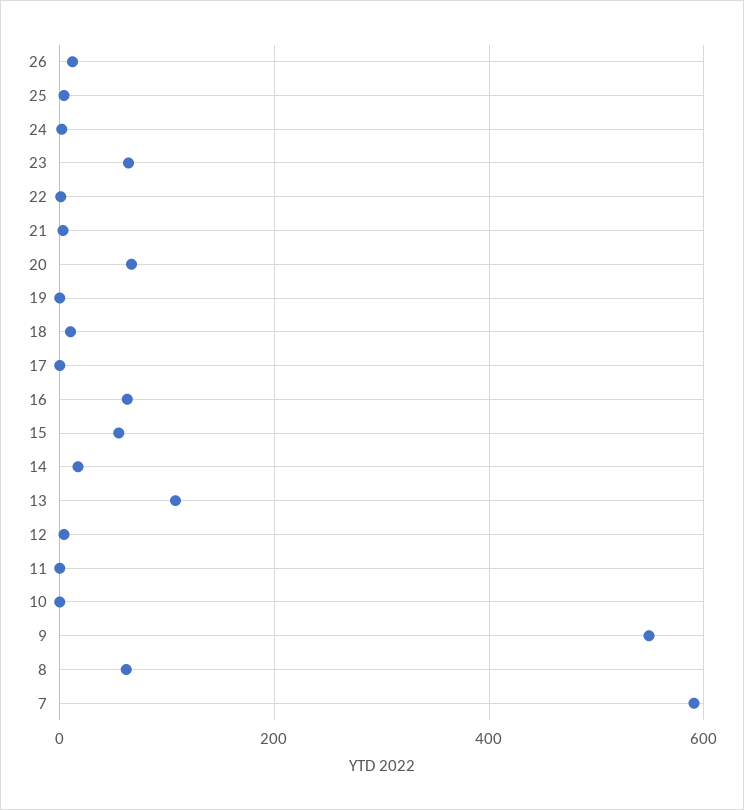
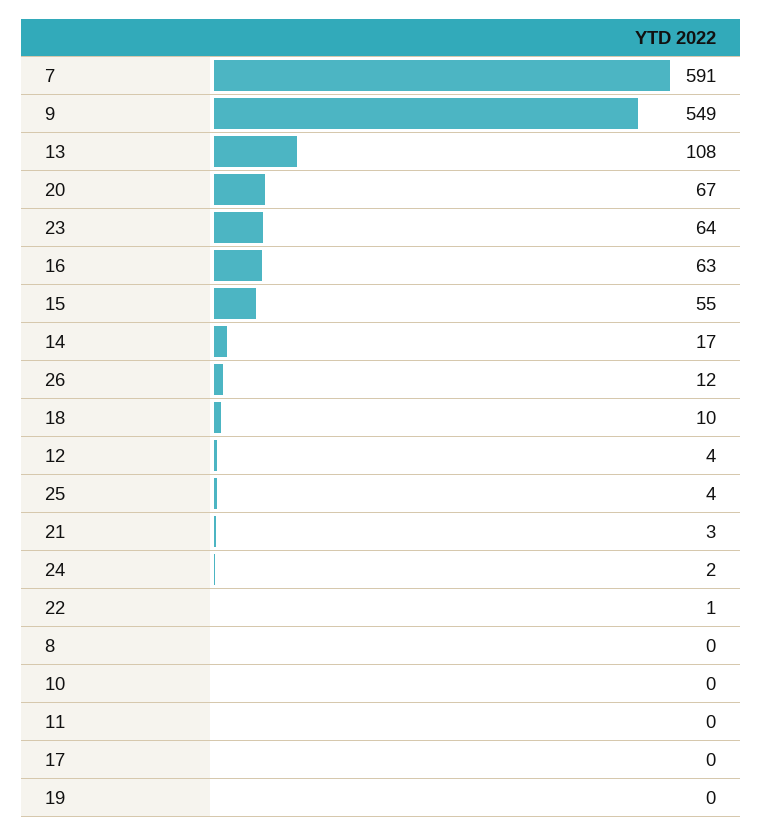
  {
    "26": 12,
    "25": 4,
    "24": 2,
    "23": 64,
    "22": 1,
    "21": 3,
    "20": 67,
    "19": 0,
    "18": 10,
    "17": 0,
    "16": 63,
    "15": 55,
    "14": 17,
    "13": 108,
    "12": 4,
    "11": 0,
    "10": 0,
    "9": 549,
-   "8": 60,
+   "8": 0,
    "7": 591
  }

